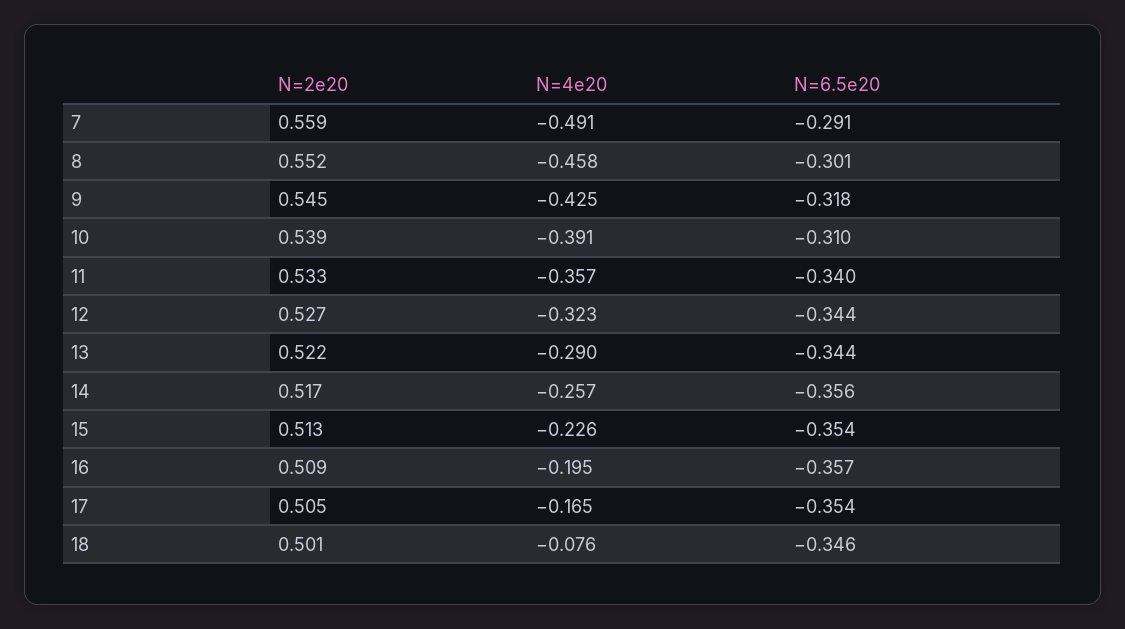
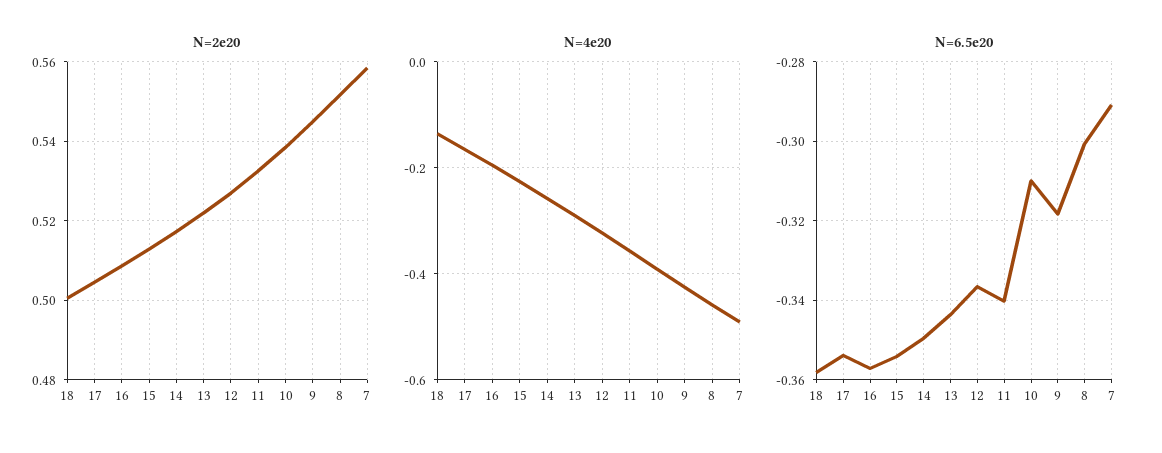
  {
    "N=2e20": {
      "7": 0.559,
      "8": 0.552,
      "9": 0.545,
      "10": 0.539,
      "11": 0.533,
      "12": 0.527,
      "13": 0.522,
      "14": 0.517,
      "15": 0.513,
      "16": 0.509,
      "17": 0.505,
      "18": 0.501
    },
    "N=4e20": {
      "7": -0.491,
      "8": -0.458,
      "9": -0.425,
      "10": -0.391,
      "11": -0.357,
      "12": -0.323,
      "13": -0.29,
      "14": -0.257,
      "15": -0.226,
      "16": -0.195,
      "17": -0.165,
-     "18": -0.076
+     "18": -0.14
    },
    "N=6.5e20": {
      "7": -0.291,
      "8": -0.301,
      "9": -0.318,
      "10": -0.31,
      "11": -0.34,
-     "12": -0.344,
+     "12": -0.336,
      "13": -0.344,
-     "14": -0.356,
+     "14": -0.35,
      "15": -0.354,
      "16": -0.357,
      "17": -0.354,
-     "18": -0.346
+     "18": -0.358
    }
  }

